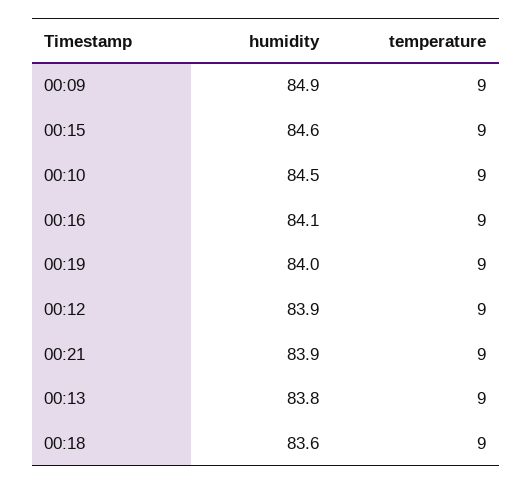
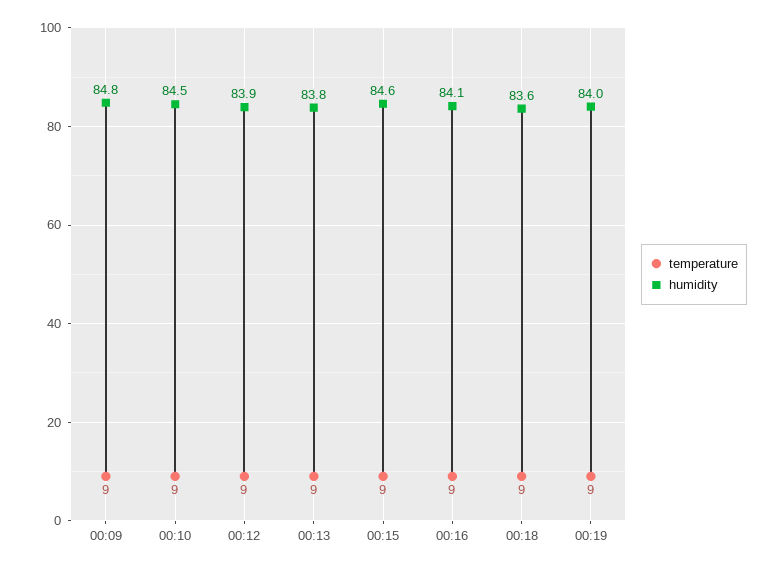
  {
    "humidity": {
-     "00:09": 84.9,
+     "00:09": 84.8,
      "00:15": 84.6,
      "00:10": 84.5,
      "00:16": 84.1,
      "00:19": 84,
      "00:12": 83.9,
-     "00:21": 83.9,
      "00:13": 83.8,
      "00:18": 83.6
    },
    "temperature": {
      "00:09": 9,
      "00:15": 9,
      "00:10": 9,
      "00:16": 9,
      "00:19": 9,
      "00:12": 9,
-     "00:21": 9,
      "00:13": 9,
      "00:18": 9
    }
  }

